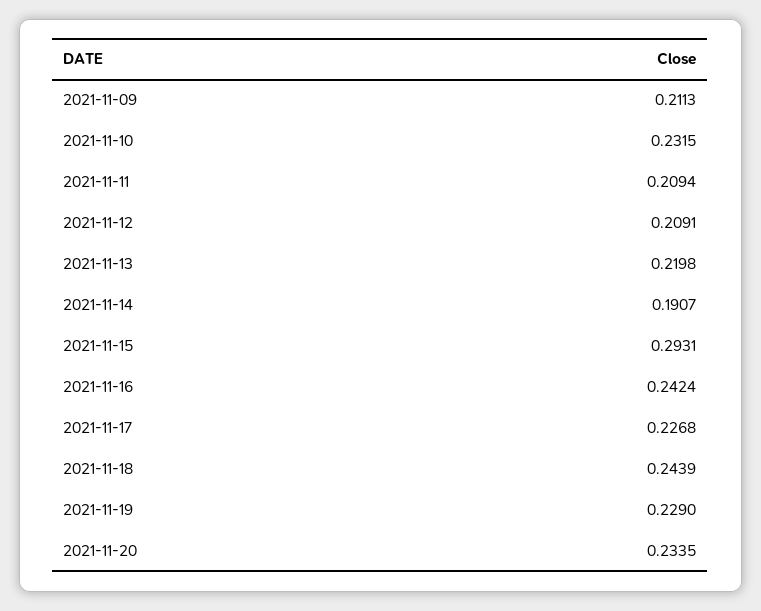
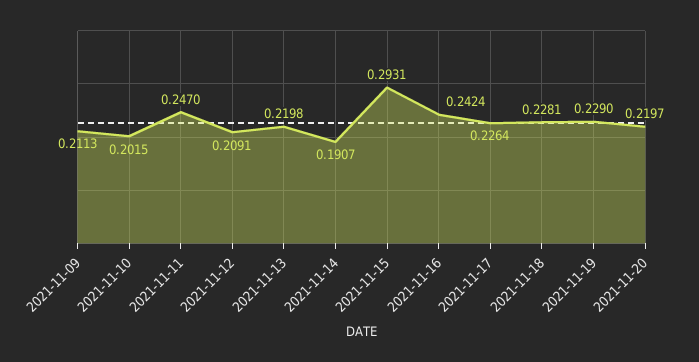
  {
    "2021-11-09": 0.2113,
-   "2021-11-10": 0.2315,
+   "2021-11-10": 0.2015,
-   "2021-11-11": 0.2094,
+   "2021-11-11": 0.247,
    "2021-11-12": 0.2091,
    "2021-11-13": 0.2198,
    "2021-11-14": 0.1907,
    "2021-11-15": 0.2931,
    "2021-11-16": 0.2424,
-   "2021-11-17": 0.2268,
+   "2021-11-17": 0.2264,
-   "2021-11-18": 0.2439,
+   "2021-11-18": 0.2281,
    "2021-11-19": 0.229,
-   "2021-11-20": 0.2335
+   "2021-11-20": 0.2197
  }

